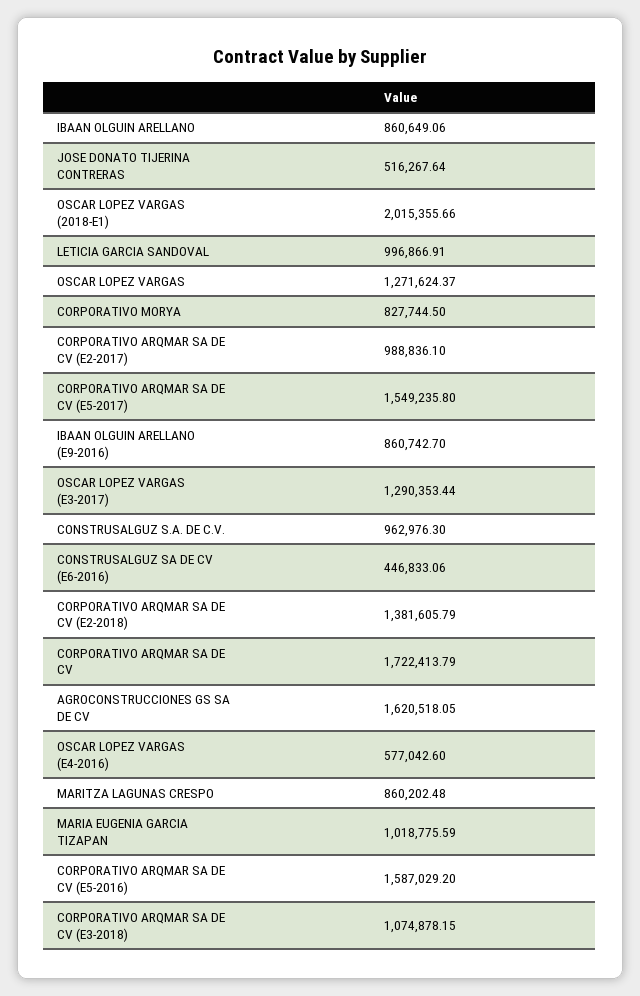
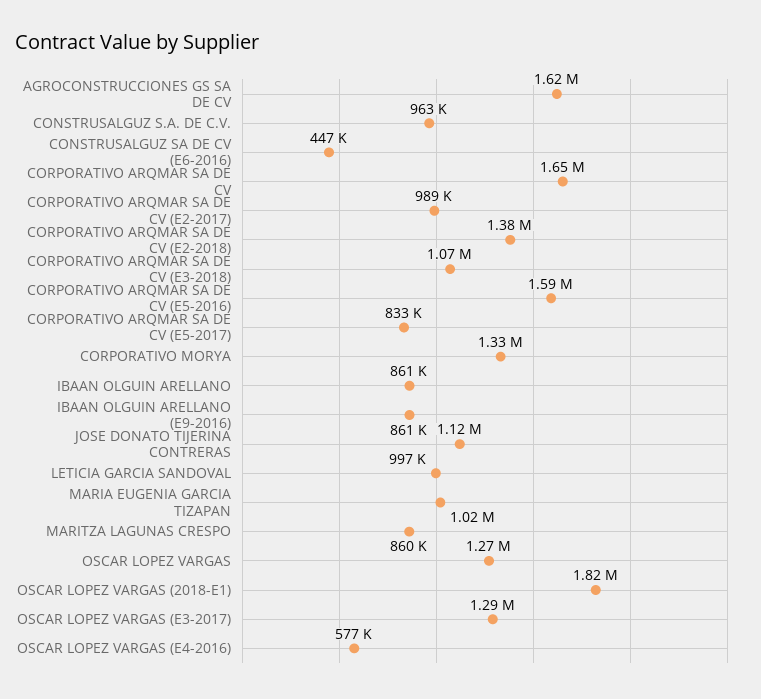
  {
    "IBAAN OLGUIN ARELLANO": 860649.06,
-   "JOSE DONATO TIJERINA CONTRERAS": 516267.64,
+   "JOSE DONATO TIJERINA CONTRERAS": 1120000,
-   "OSCAR LOPEZ VARGAS (2018-E1)": 2015355.66,
+   "OSCAR LOPEZ VARGAS (2018-E1)": 1820000,
    "LETICIA GARCIA SANDOVAL": 996866.91,
    "OSCAR LOPEZ VARGAS": 1271624.37,
-   "CORPORATIVO MORYA": 827744.5,
+   "CORPORATIVO MORYA": 1330000,
    "CORPORATIVO ARQMAR SA DE CV (E2-2017)": 988836.1,
-   "CORPORATIVO ARQMAR SA DE CV (E5-2017)": 1549235.8,
+   "CORPORATIVO ARQMAR SA DE CV (E5-2017)": 833000,
    "IBAAN OLGUIN ARELLANO (E9-2016)": 860742.7,
    "OSCAR LOPEZ VARGAS (E3-2017)": 1290353.44,
    "CONSTRUSALGUZ S.A. DE C.V.": 962976.3,
    "CONSTRUSALGUZ SA DE CV (E6-2016)": 446833.06,
    "CORPORATIVO ARQMAR SA DE CV (E2-2018)": 1381605.79,
-   "CORPORATIVO ARQMAR SA DE CV": 1722413.79,
+   "CORPORATIVO ARQMAR SA DE CV": 1650000,
    "AGROCONSTRUCCIONES GS SA DE CV": 1620518.05,
    "OSCAR LOPEZ VARGAS (E4-2016)": 577042.6,
    "MARITZA LAGUNAS CRESPO": 860202.48,
    "MARIA EUGENIA GARCIA TIZAPAN": 1018775.59,
    "CORPORATIVO ARQMAR SA DE CV (E5-2016)": 1587029.2,
    "CORPORATIVO ARQMAR SA DE CV (E3-2018)": 1074878.15
  }

